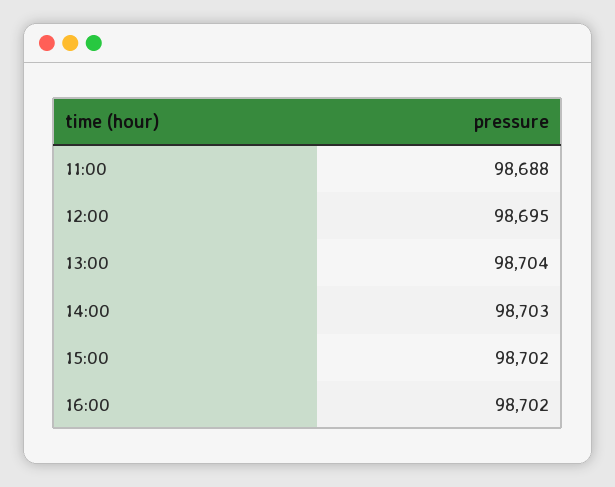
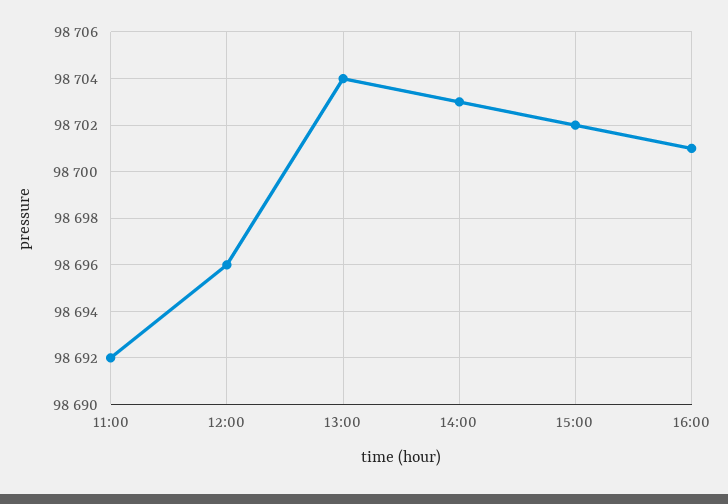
  {
-   "11:00": 98688,
+   "11:00": 98692,
-   "12:00": 98695,
+   "12:00": 98696,
    "13:00": 98704,
    "14:00": 98703,
    "15:00": 98702,
-   "16:00": 98702
+   "16:00": 98701
  }

